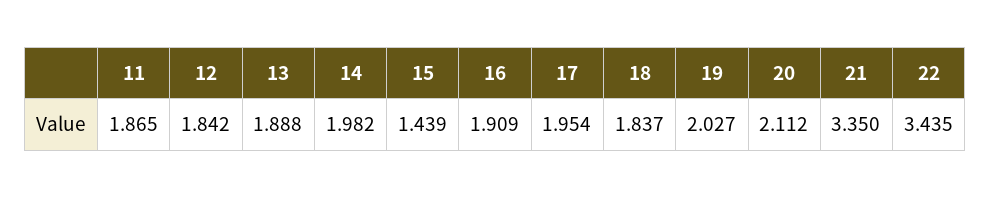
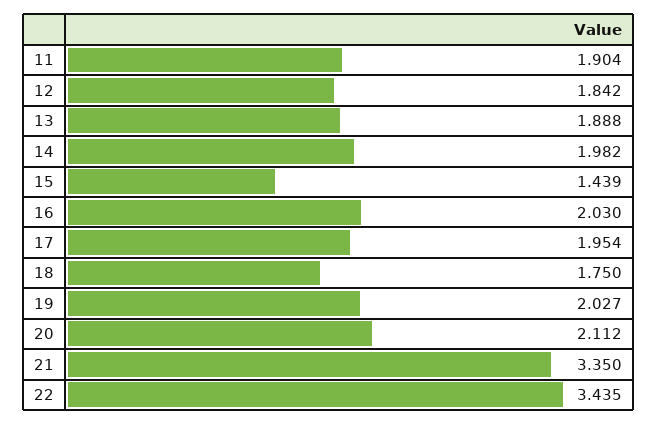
  {
-   "11": 1.865,
+   "11": 1.904,
    "12": 1.842,
    "13": 1.888,
    "14": 1.982,
    "15": 1.439,
-   "16": 1.909,
+   "16": 2.03,
    "17": 1.954,
-   "18": 1.837,
+   "18": 1.75,
    "19": 2.027,
    "20": 2.112,
    "21": 3.35,
    "22": 3.435
  }

